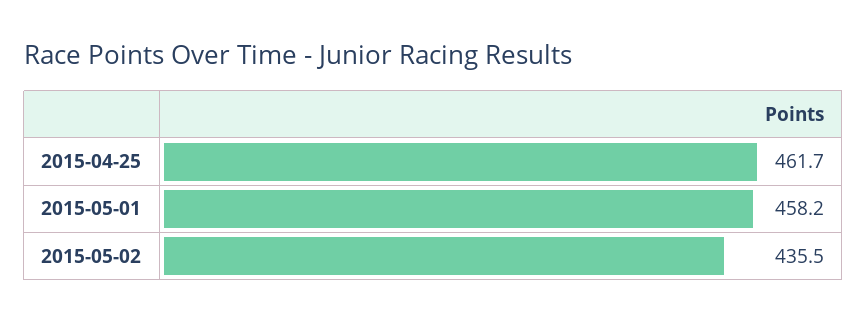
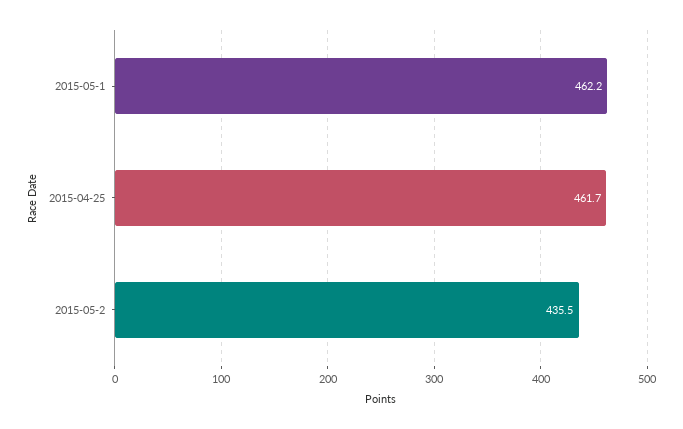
  {
    "2015-04-25": 461.7,
-   "2015-05-01": 458.2,
+   "2015-05-01": 462.2,
    "2015-05-02": 435.5
  }

